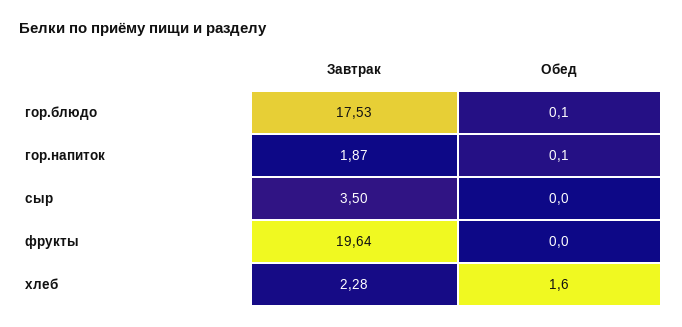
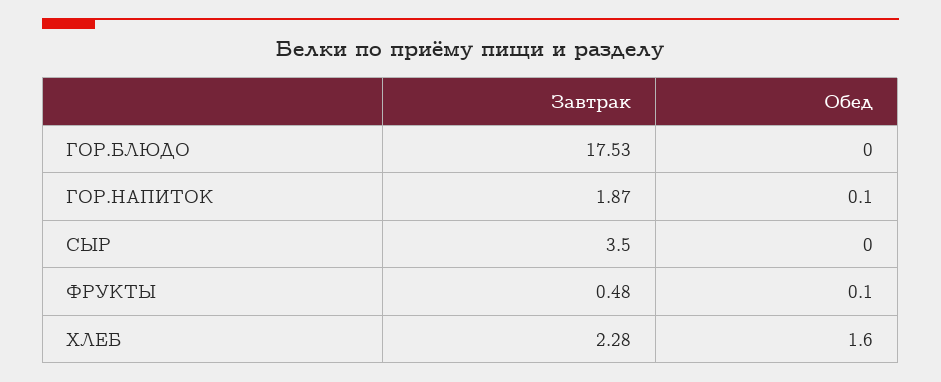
  {
    "Завтрак": {
      "гор.блюдо": 17.53,
      "гор.напиток": 1.87,
      "сыр": 3.5,
-     "фрукты": 19.64,
+     "фрукты": 0.48,
      "хлеб": 2.28
    },
    "Обед": {
-     "гор.блюдо": 0.1,
+     "гор.блюдо": 0,
      "гор.напиток": 0.1,
      "сыр": 0,
-     "фрукты": 0,
+     "фрукты": 0.1,
      "хлеб": 1.6
    }
  }

